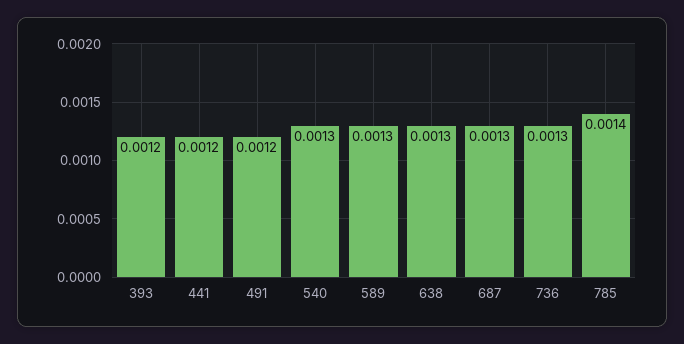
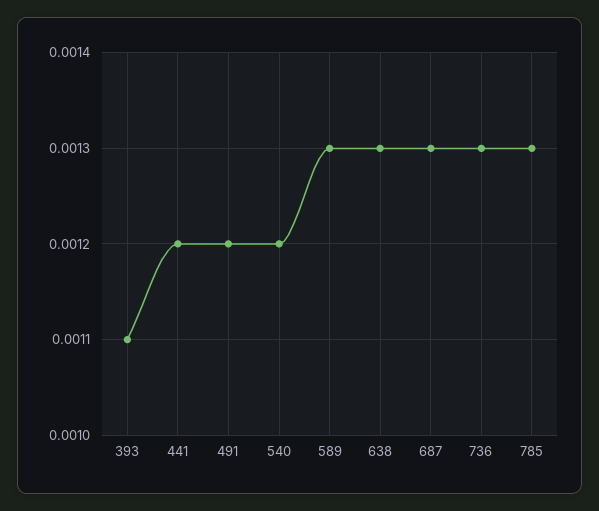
  {
-   "393": 0.0012,
+   "393": 0.0011,
    "441": 0.0012,
    "491": 0.0012,
-   "540": 0.0013,
+   "540": 0.0012,
    "589": 0.0013,
    "638": 0.0013,
    "687": 0.0013,
    "736": 0.0013,
-   "785": 0.0014
+   "785": 0.0013
  }

